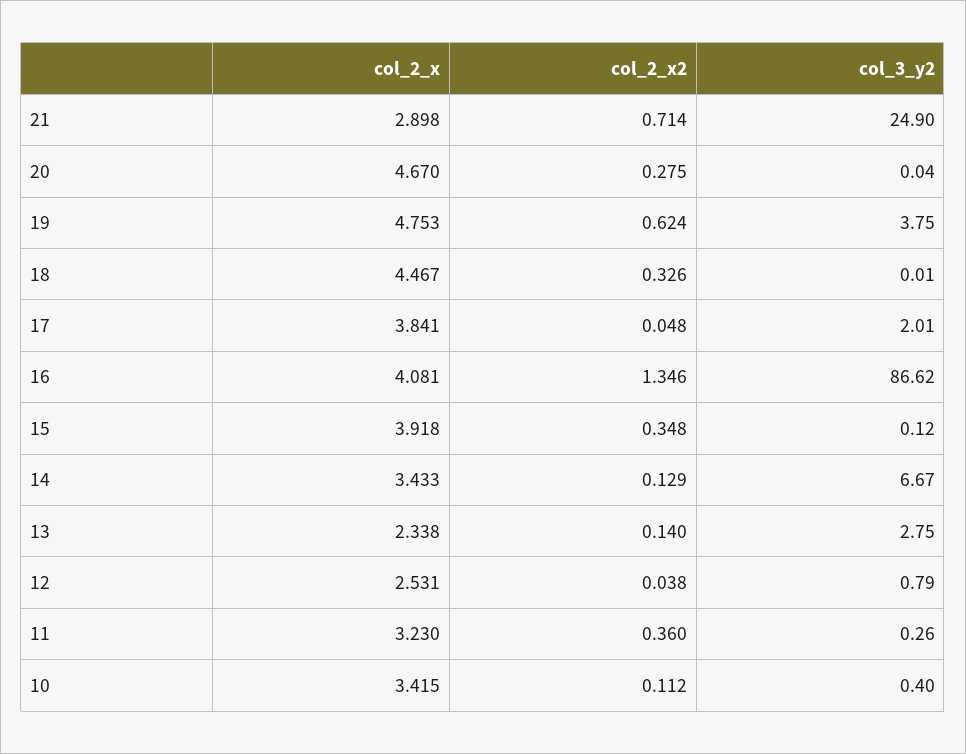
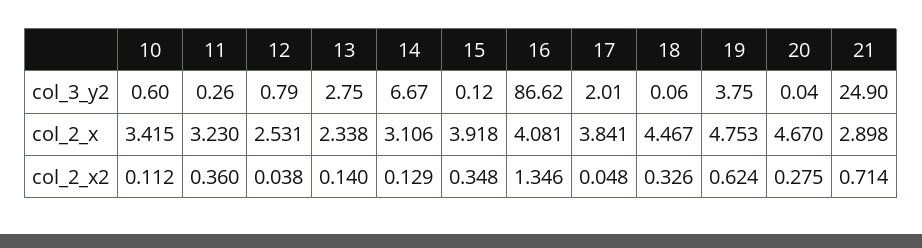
  {
    "col_2_x": {
      "21": 2.898,
      "20": 4.67,
      "19": 4.753,
      "18": 4.467,
      "17": 3.841,
      "16": 4.081,
      "15": 3.918,
-     "14": 3.433,
+     "14": 3.106,
      "13": 2.338,
      "12": 2.531,
      "11": 3.23,
      "10": 3.415
    },
    "col_2_x2": {
      "21": 0.714,
      "20": 0.275,
      "19": 0.624,
      "18": 0.326,
      "17": 0.048,
      "16": 1.346,
      "15": 0.348,
      "14": 0.129,
      "13": 0.14,
      "12": 0.038,
      "11": 0.36,
      "10": 0.112
    },
    "col_3_y2": {
      "21": 24.9,
      "20": 0.04,
      "19": 3.75,
-     "18": 0.01,
+     "18": 0.06,
      "17": 2.01,
      "16": 86.62,
      "15": 0.12,
      "14": 6.67,
      "13": 2.75,
      "12": 0.79,
      "11": 0.26,
-     "10": 0.4
+     "10": 0.6
    }
  }

